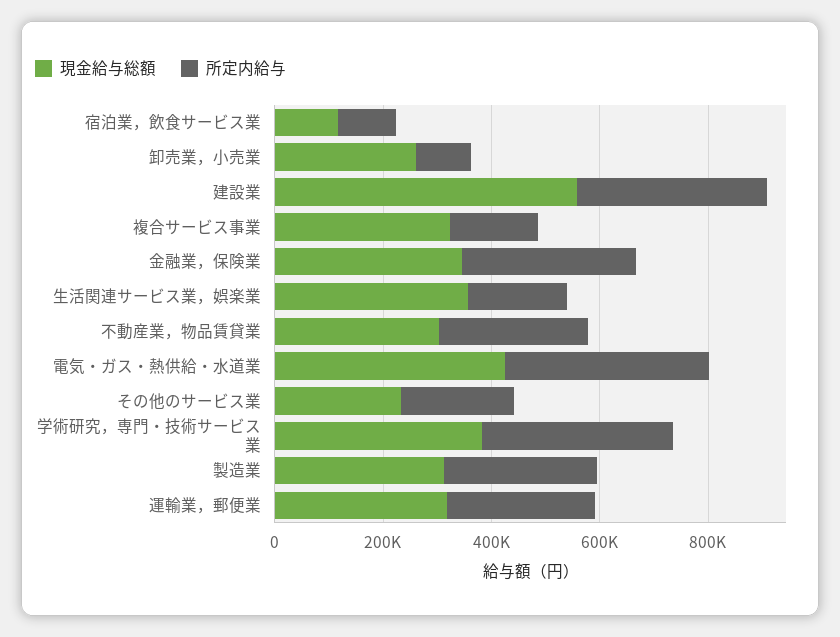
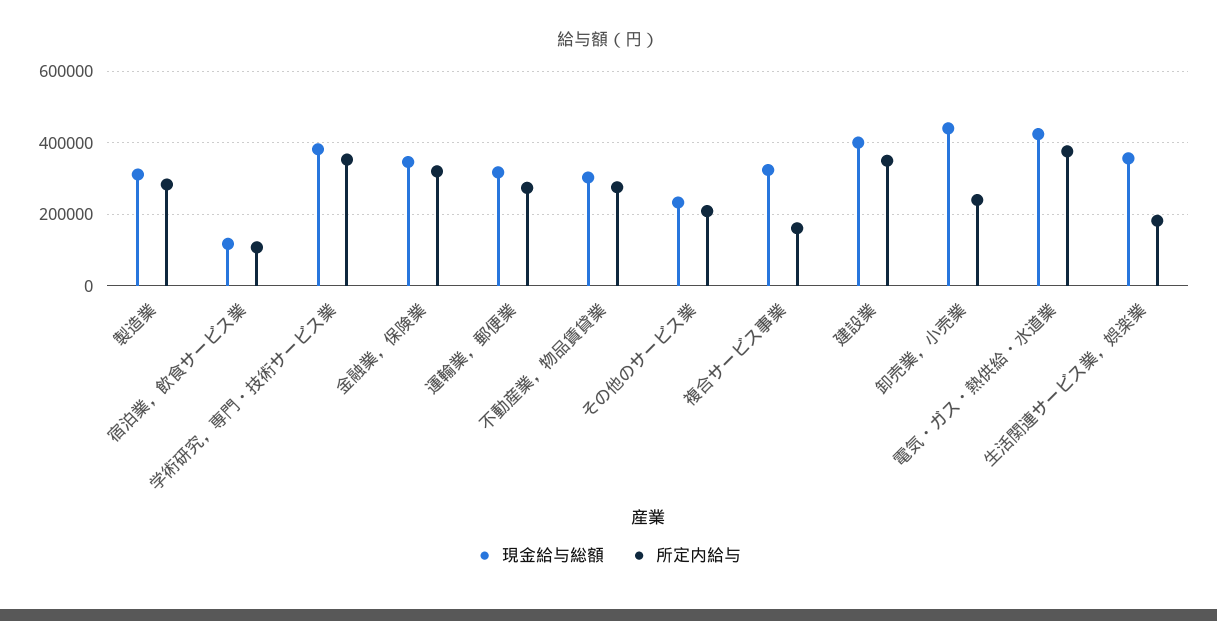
  {
    "現金給与総額": {
      "宿泊業，飲食サービス業": 120000,
-     "卸売業，小売業": 250000,
+     "卸売業，小売業": 440000,
-     "建設業": 550000,
+     "建設業": 400000,
      "複合サービス事業": 320000,
      "金融業，保険業": 340000,
      "生活関連サービス業，娯楽業": 360000,
      "不動産業，物品賃貸業": 300000,
      "電気・ガス・熱供給・水道業": 420000,
      "その他のサービス業": 240000,
      "学術研究，専門・技術サービス業": 380000,
      "製造業": 320000,
      "運輸業，郵便業": 320000
    },
    "所定内給与": {
      "宿泊業，飲食サービス業": 100000,
-     "卸売業，小売業": 100000,
+     "卸売業，小売業": 240000,
      "建設業": 340000,
      "複合サービス事業": 160000,
      "金融業，保険業": 320000,
      "生活関連サービス業，娯楽業": 180000,
      "不動産業，物品賃貸業": 280000,
      "電気・ガス・熱供給・水道業": 380000,
      "その他のサービス業": 200000,
      "学術研究，専門・技術サービス業": 360000,
      "製造業": 280000,
      "運輸業，郵便業": 280000
    }
  }

